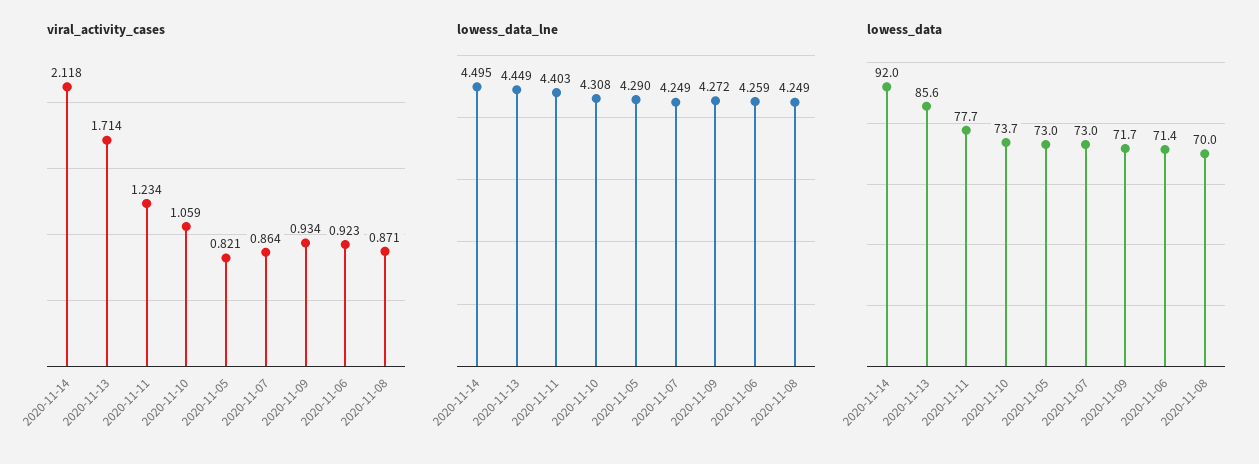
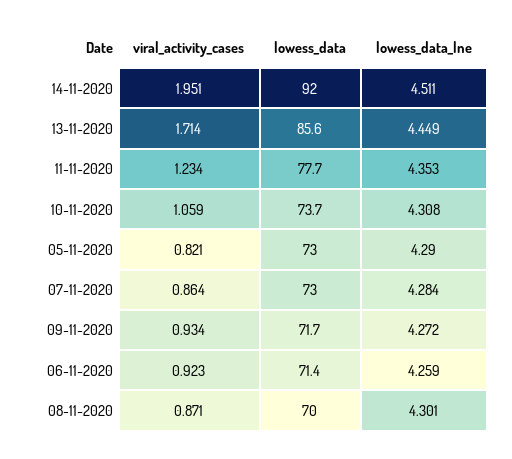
  {
    "viral_activity_cases": {
-     "2020-11-14": 2.118,
+     "2020-11-14": 1.951,
      "2020-11-13": 1.714,
      "2020-11-11": 1.234,
      "2020-11-10": 1.059,
      "2020-11-05": 0.821,
      "2020-11-07": 0.864,
      "2020-11-09": 0.934,
      "2020-11-06": 0.923,
      "2020-11-08": 0.871
    },
    "lowess_data_lne": {
-     "2020-11-14": 4.495,
+     "2020-11-14": 4.511,
      "2020-11-13": 4.449,
-     "2020-11-11": 4.403,
+     "2020-11-11": 4.353,
      "2020-11-10": 4.308,
      "2020-11-05": 4.29,
-     "2020-11-07": 4.249,
+     "2020-11-07": 4.284,
      "2020-11-09": 4.272,
      "2020-11-06": 4.259,
-     "2020-11-08": 4.249
+     "2020-11-08": 4.301
    },
    "lowess_data": {
      "2020-11-14": 92,
      "2020-11-13": 85.6,
      "2020-11-11": 77.7,
      "2020-11-10": 73.7,
      "2020-11-05": 73,
      "2020-11-07": 73,
      "2020-11-09": 71.7,
      "2020-11-06": 71.4,
      "2020-11-08": 70
    }
  }

